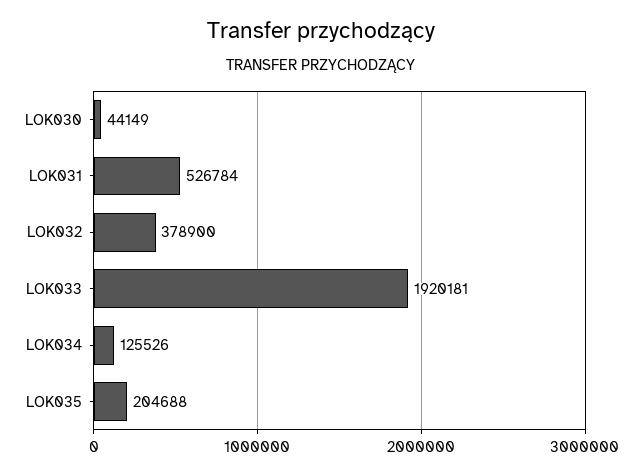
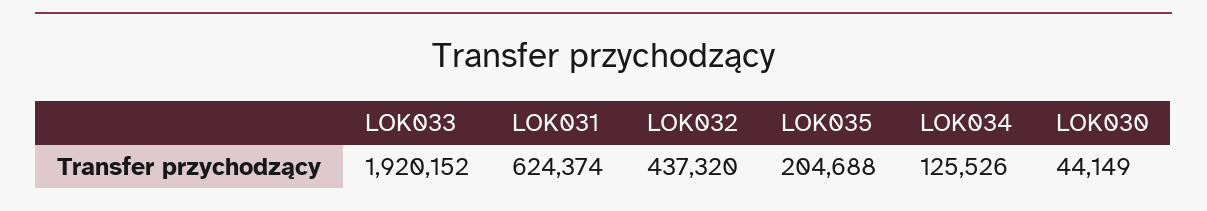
  {
    "LOK030": 44149,
-   "LOK031": 526784,
+   "LOK031": 624374,
-   "LOK032": 378900,
+   "LOK032": 437320,
-   "LOK033": 1920181,
+   "LOK033": 1920152,
    "LOK034": 125526,
    "LOK035": 204688
  }

